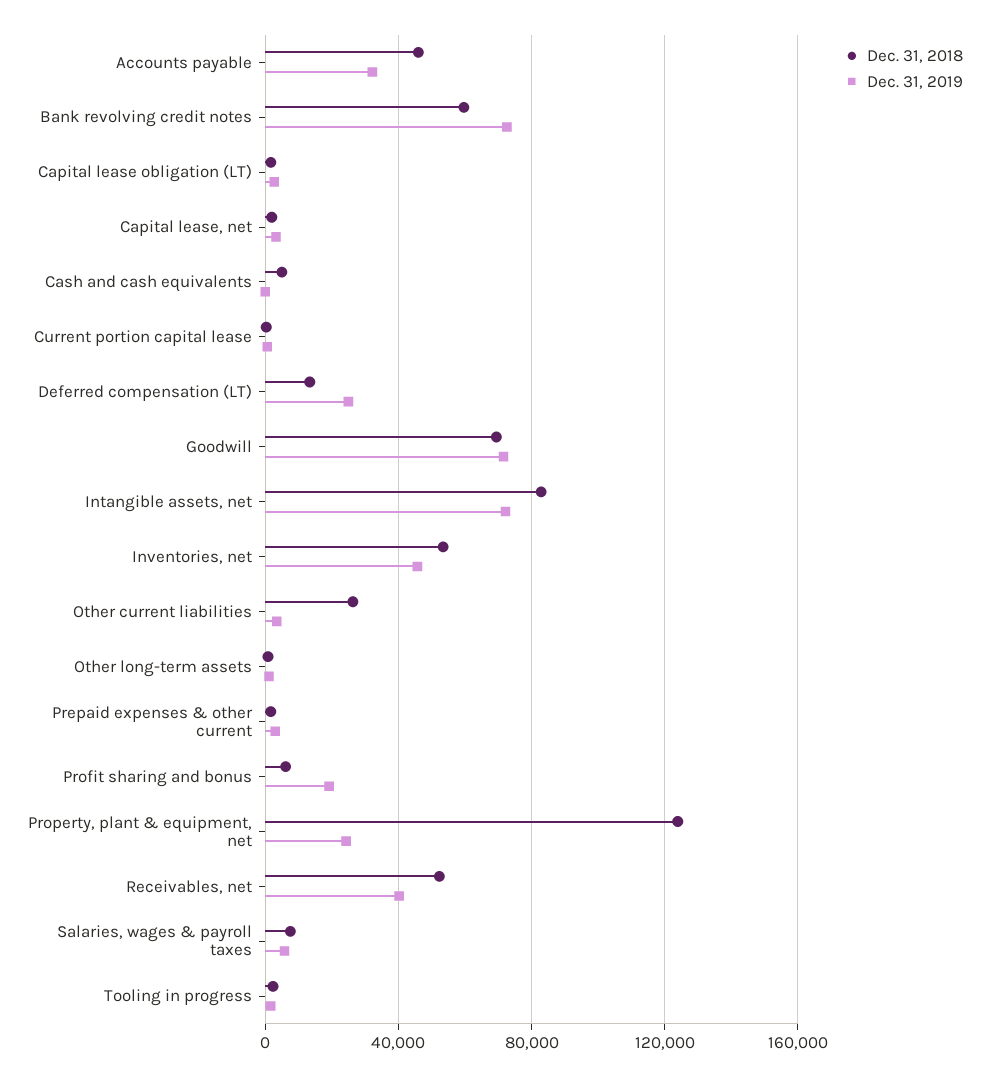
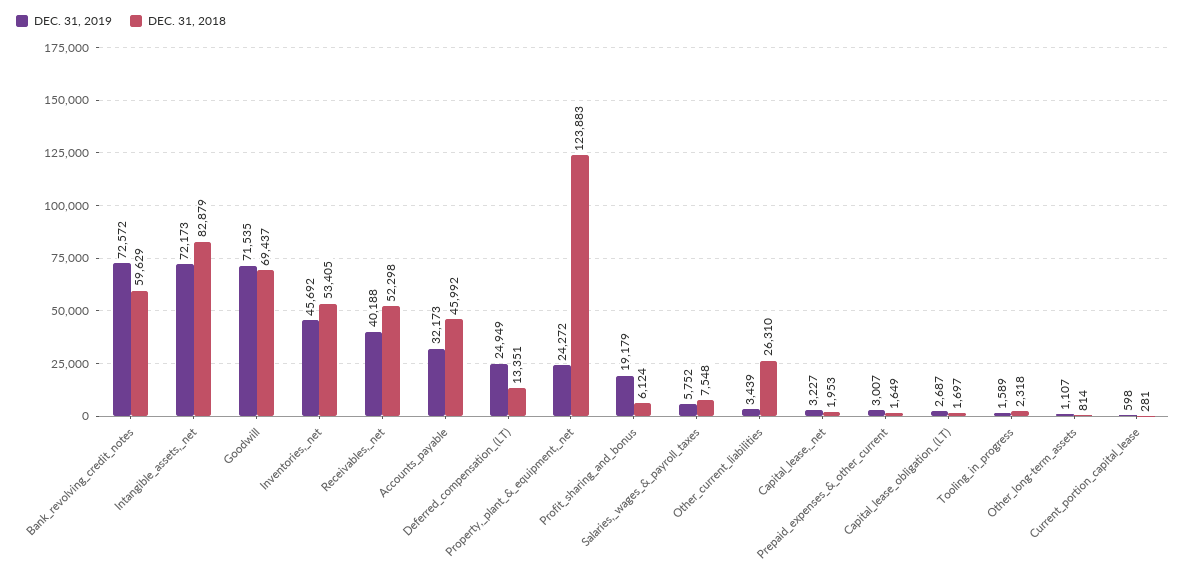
  {
    "Dec. 31, 2018": {
      "Accounts payable": 45992,
      "Bank revolving credit notes": 59629,
      "Capital lease obligation (LT)": 1697,
      "Capital lease, net": 1953,
-     "Cash and cash equivalents": 5000,
      "Current portion capital lease": 281,
      "Deferred compensation (LT)": 13351,
      "Goodwill": 69437,
      "Intangible assets, net": 82879,
      "Inventories, net": 53405,
      "Other current liabilities": 26310,
      "Other long-term assets": 814,
      "Prepaid expenses & other current": 1649,
      "Profit sharing and bonus": 6124,
      "Property, plant & equipment, net": 123883,
      "Receivables, net": 52298,
      "Salaries, wages & payroll taxes": 7548,
      "Tooling in progress": 2318
    },
    "Dec. 31, 2019": {
      "Accounts payable": 32173,
      "Bank revolving credit notes": 72572,
      "Capital lease obligation (LT)": 2687,
      "Capital lease, net": 3227,
-     "Cash and cash equivalents": 0,
      "Current portion capital lease": 598,
      "Deferred compensation (LT)": 24949,
      "Goodwill": 71535,
      "Intangible assets, net": 72173,
      "Inventories, net": 45692,
      "Other current liabilities": 3439,
      "Other long-term assets": 1107,
      "Prepaid expenses & other current": 3007,
      "Profit sharing and bonus": 19179,
      "Property, plant & equipment, net": 24272,
      "Receivables, net": 40188,
      "Salaries, wages & payroll taxes": 5752,
      "Tooling in progress": 1589
    }
  }

